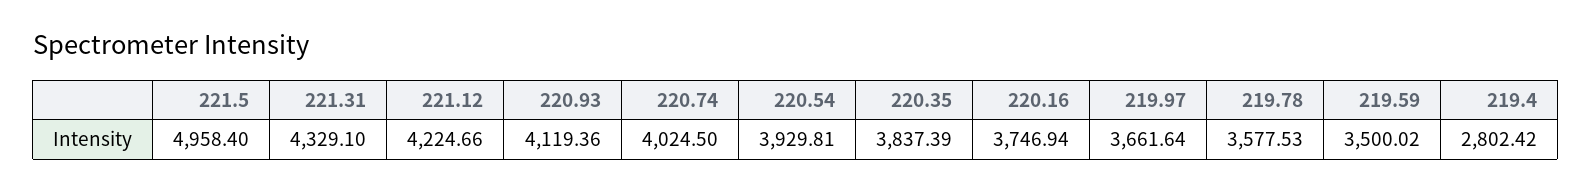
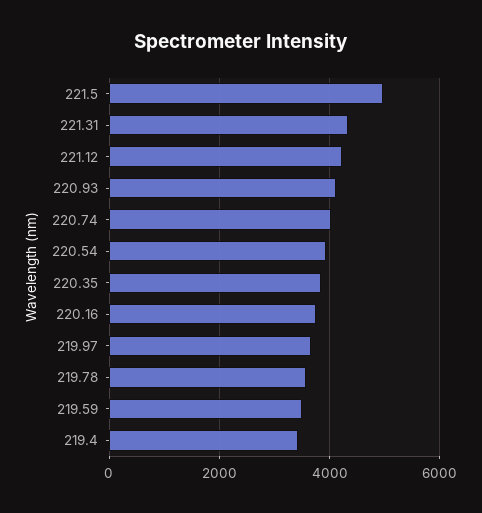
  {
    "221.5": 4958.4,
    "221.31": 4329.1,
    "221.12": 4224.66,
    "220.93": 4119.36,
    "220.74": 4024.5,
    "220.54": 3929.81,
    "220.35": 3837.39,
    "220.16": 3746.94,
    "219.97": 3661.64,
    "219.78": 3577.53,
    "219.59": 3500.02,
-   "219.4": 2802.42
+   "219.4": 3400
  }

